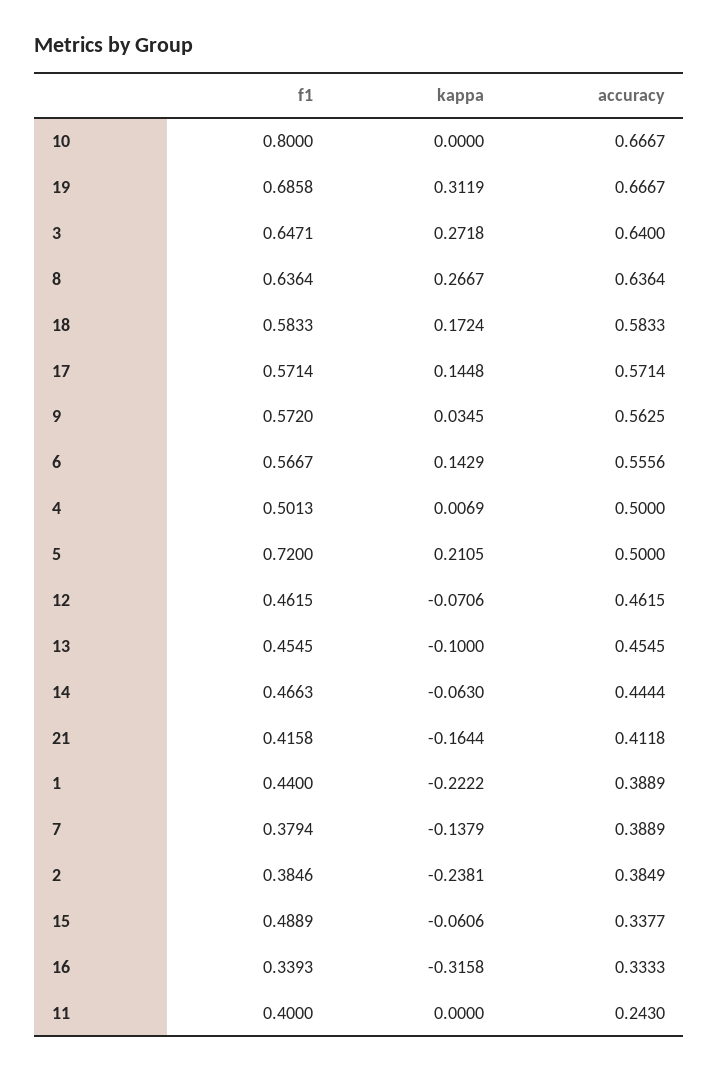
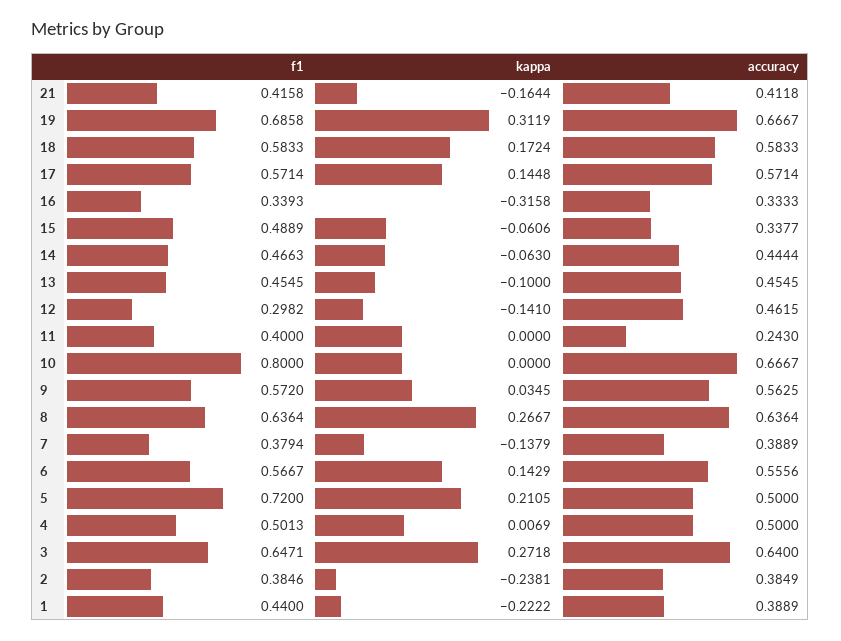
  {
    "f1": {
      "10": 0.8,
      "19": 0.6858,
      "3": 0.6471,
      "8": 0.6364,
      "18": 0.5833,
      "17": 0.5714,
      "9": 0.572,
      "6": 0.5667,
      "4": 0.5013,
      "5": 0.72,
-     "12": 0.4615,
+     "12": 0.2982,
      "13": 0.4545,
      "14": 0.4663,
      "21": 0.4158,
      "1": 0.44,
      "7": 0.3794,
      "2": 0.3846,
      "15": 0.4889,
      "16": 0.3393,
      "11": 0.4
    },
    "kappa": {
      "10": 0,
      "19": 0.3119,
      "3": 0.2718,
      "8": 0.2667,
      "18": 0.1724,
      "17": 0.1448,
      "9": 0.0345,
      "6": 0.1429,
      "4": 0.0069,
      "5": 0.2105,
-     "12": -0.0706,
+     "12": -0.141,
      "13": -0.1,
      "14": -0.063,
      "21": -0.1644,
      "1": -0.2222,
      "7": -0.1379,
      "2": -0.2381,
      "15": -0.0606,
      "16": -0.3158,
      "11": 0
    },
    "accuracy": {
      "10": 0.6667,
      "19": 0.6667,
      "3": 0.64,
      "8": 0.6364,
      "18": 0.5833,
      "17": 0.5714,
      "9": 0.5625,
      "6": 0.5556,
      "4": 0.5,
      "5": 0.5,
      "12": 0.4615,
      "13": 0.4545,
      "14": 0.4444,
      "21": 0.4118,
      "1": 0.3889,
      "7": 0.3889,
      "2": 0.3849,
      "15": 0.3377,
      "16": 0.3333,
      "11": 0.243
    }
  }

